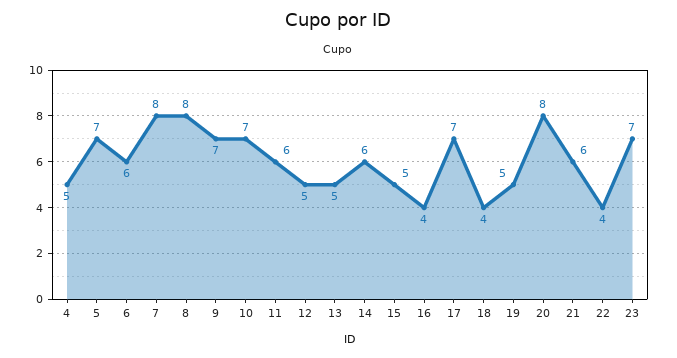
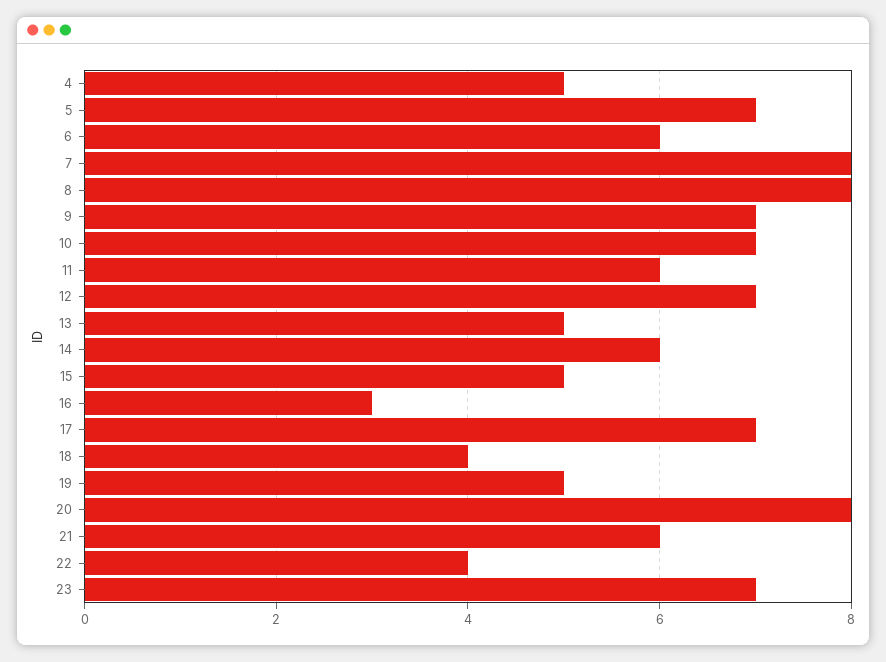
  {
    "4": 5,
    "5": 7,
    "6": 6,
    "7": 8,
    "8": 8,
    "9": 7,
    "10": 7,
    "11": 6,
-   "12": 5,
+   "12": 7,
    "13": 5,
    "14": 6,
    "15": 5,
-   "16": 4,
+   "16": 3,
    "17": 7,
    "18": 4,
    "19": 5,
    "20": 8,
    "21": 6,
    "22": 4,
    "23": 7
  }

